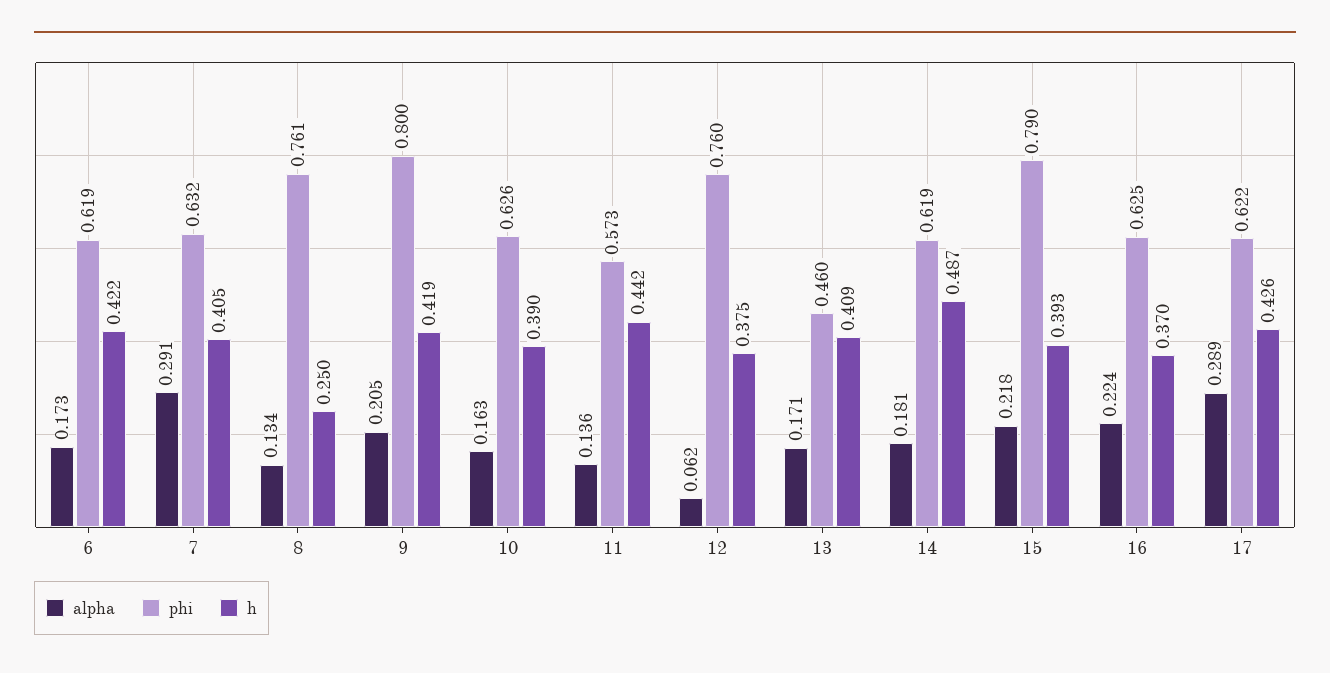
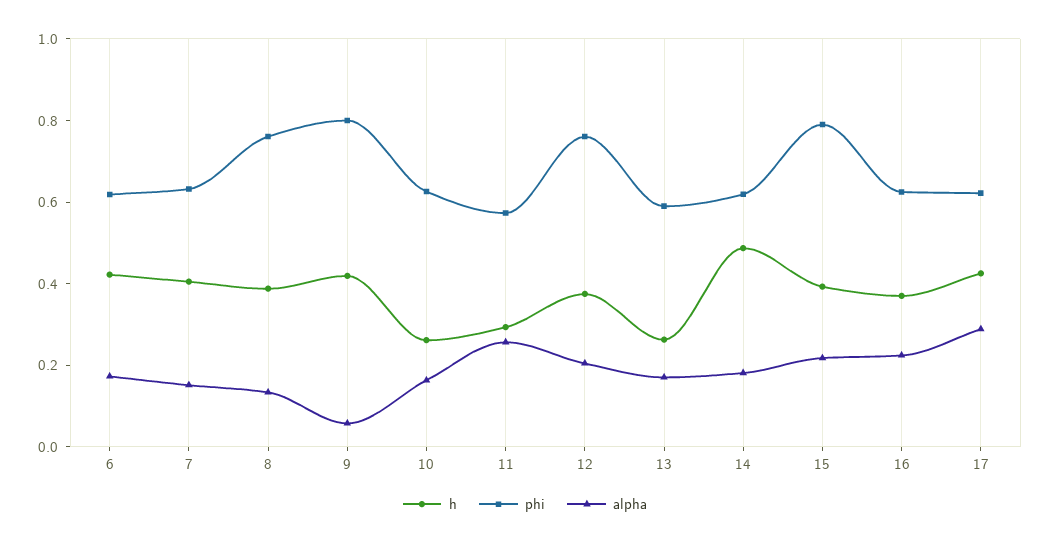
  {
    "alpha": {
      "6": 0.173,
-     "7": 0.291,
+     "7": 0.15,
      "8": 0.134,
-     "9": 0.205,
+     "9": 0.05,
      "10": 0.163,
-     "11": 0.136,
+     "11": 0.25,
-     "12": 0.062,
+     "12": 0.2,
      "13": 0.171,
      "14": 0.181,
      "15": 0.218,
      "16": 0.224,
      "17": 0.289
    },
    "phi": {
      "6": 0.619,
      "7": 0.632,
      "8": 0.761,
      "9": 0.8,
      "10": 0.626,
      "11": 0.573,
      "12": 0.76,
-     "13": 0.46,
+     "13": 0.6,
      "14": 0.619,
      "15": 0.79,
      "16": 0.625,
      "17": 0.622
    },
    "h": {
      "6": 0.422,
      "7": 0.405,
-     "8": 0.25,
+     "8": 0.4,
      "9": 0.419,
-     "10": 0.39,
+     "10": 0.25,
-     "11": 0.442,
+     "11": 0.3,
      "12": 0.375,
-     "13": 0.409,
+     "13": 0.25,
      "14": 0.487,
      "15": 0.393,
      "16": 0.37,
      "17": 0.426
    }
  }

